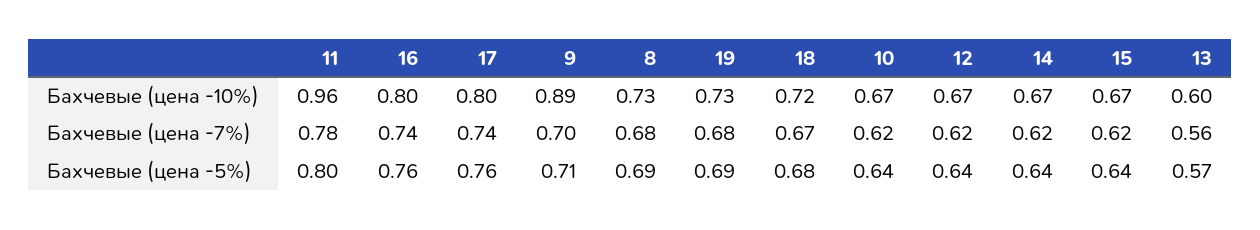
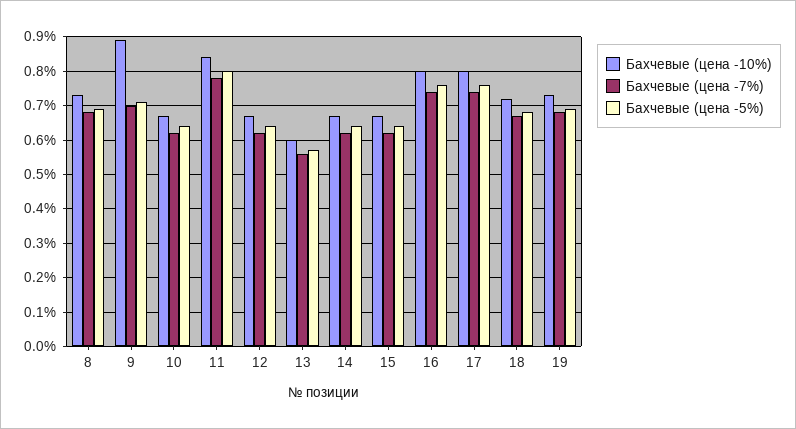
  {
    "Бахчевые (цена -10%)": {
-     "11": 0.96,
+     "11": 0.85,
      "16": 0.8,
      "17": 0.8,
      "9": 0.89,
      "8": 0.73,
      "19": 0.73,
      "18": 0.72,
      "10": 0.67,
      "12": 0.67,
      "14": 0.67,
      "15": 0.67,
      "13": 0.6
    },
    "Бахчевые (цена -7%)": {
      "11": 0.78,
      "16": 0.74,
      "17": 0.74,
      "9": 0.7,
      "8": 0.68,
      "19": 0.68,
      "18": 0.67,
      "10": 0.62,
      "12": 0.62,
      "14": 0.62,
      "15": 0.62,
      "13": 0.56
    },
    "Бахчевые (цена -5%)": {
      "11": 0.8,
      "16": 0.76,
      "17": 0.76,
      "9": 0.71,
      "8": 0.69,
      "19": 0.69,
      "18": 0.68,
      "10": 0.64,
      "12": 0.64,
      "14": 0.64,
      "15": 0.64,
      "13": 0.57
    }
  }

